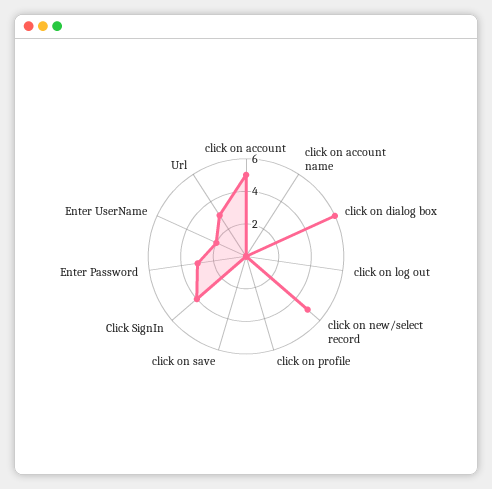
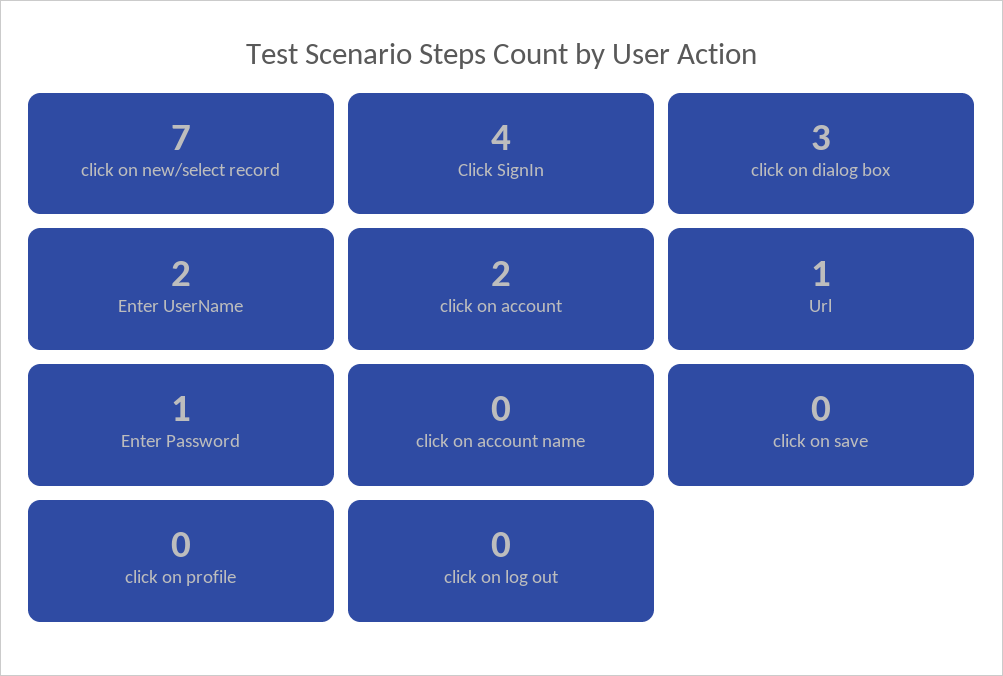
  {
-   "click on account": 5,
+   "click on account": 2,
    "click on account name": 0,
-   "click on dialog box": 6,
+   "click on dialog box": 3,
    "click on log out": 0,
-   "click on new/select record": 5,
+   "click on new/select record": 7,
    "click on profile": 0,
    "click on save": 0,
    "Click SignIn": 4,
-   "Enter Password": 3,
+   "Enter Password": 1,
    "Enter UserName": 2,
-   "Url": 3
+   "Url": 1
  }

